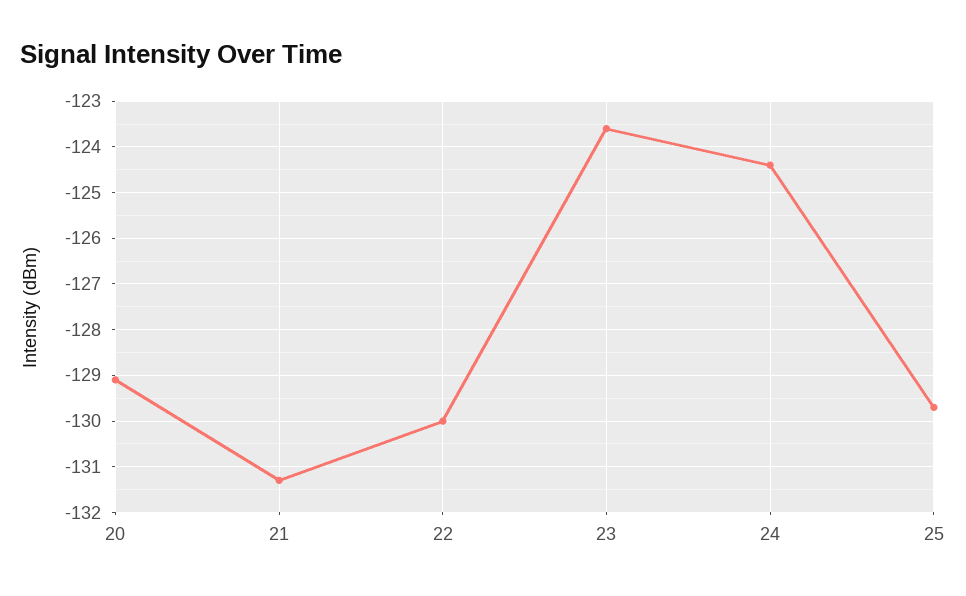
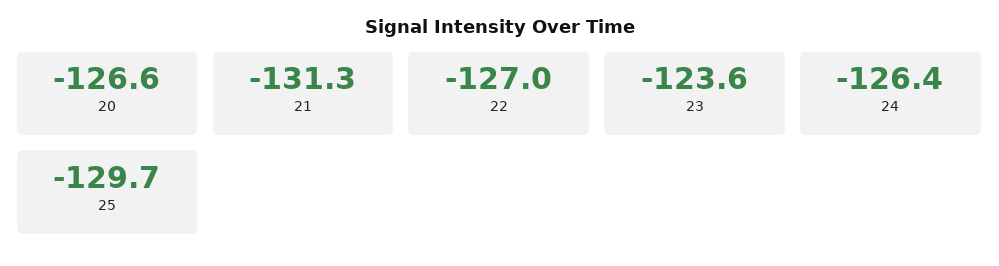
  {
-   "20": -129,
+   "20": -126.6,
    "21": -131.3,
-   "22": -130,
+   "22": -127,
    "23": -123.6,
-   "24": -124.5,
+   "24": -126.4,
    "25": -129.7
  }

